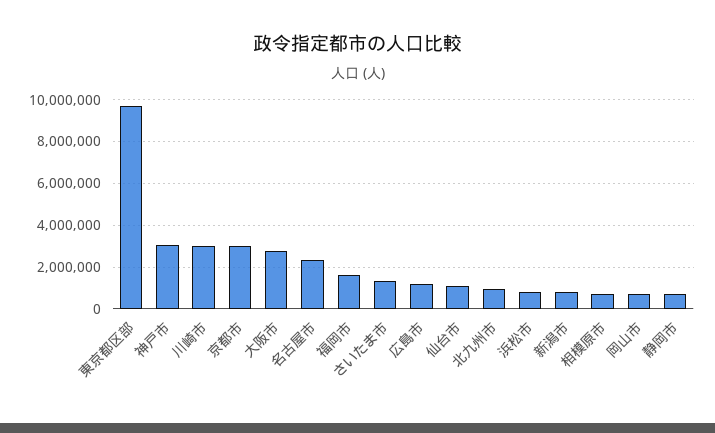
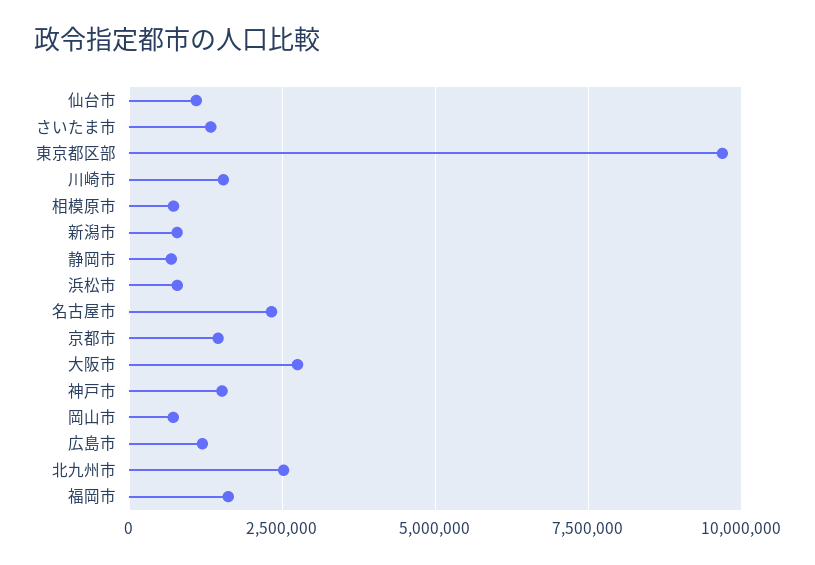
  {
    "東京都区部": 9750000,
-   "神戸市": 3000000,
+   "神戸市": 1500000,
-   "川崎市": 3000000,
+   "川崎市": 1500000,
-   "京都市": 3000000,
+   "京都市": 1500000,
    "大阪市": 2750000,
    "名古屋市": 2250000,
    "福岡市": 1500000,
    "さいたま市": 1250000,
    "広島市": 1250000,
    "仙台市": 1000000,
-   "北九州市": 1000000,
+   "北九州市": 2500000,
    "浜松市": 750000,
    "新潟市": 750000,
    "相模原市": 750000,
    "岡山市": 750000,
    "静岡市": 750000
  }

